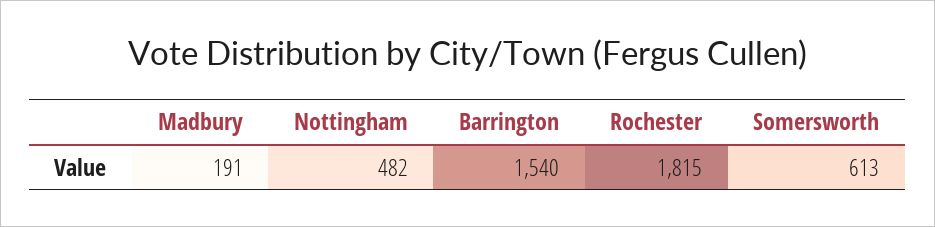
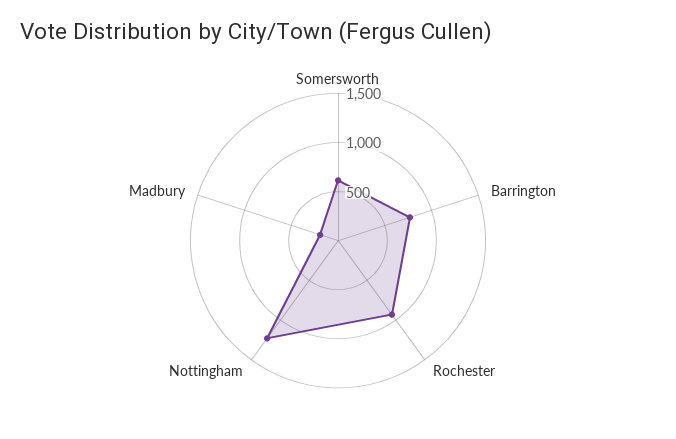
  {
    "Madbury": 191,
-   "Nottingham": 482,
+   "Nottingham": 1200,
-   "Barrington": 1540,
+   "Barrington": 800,
-   "Rochester": 1815,
+   "Rochester": 900,
    "Somersworth": 613
  }

